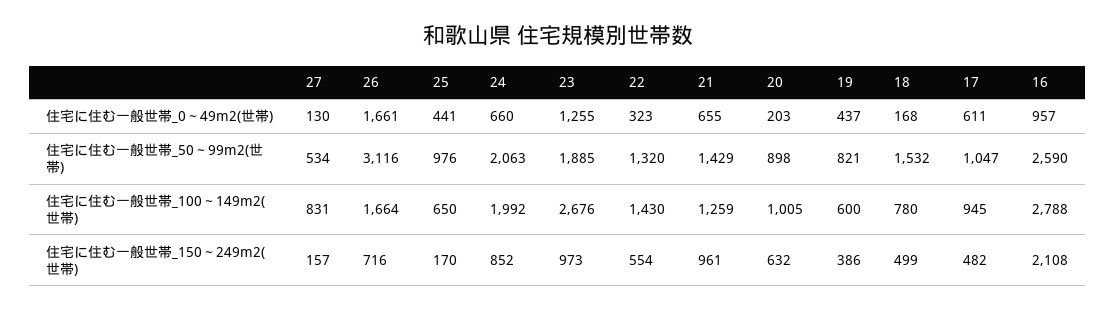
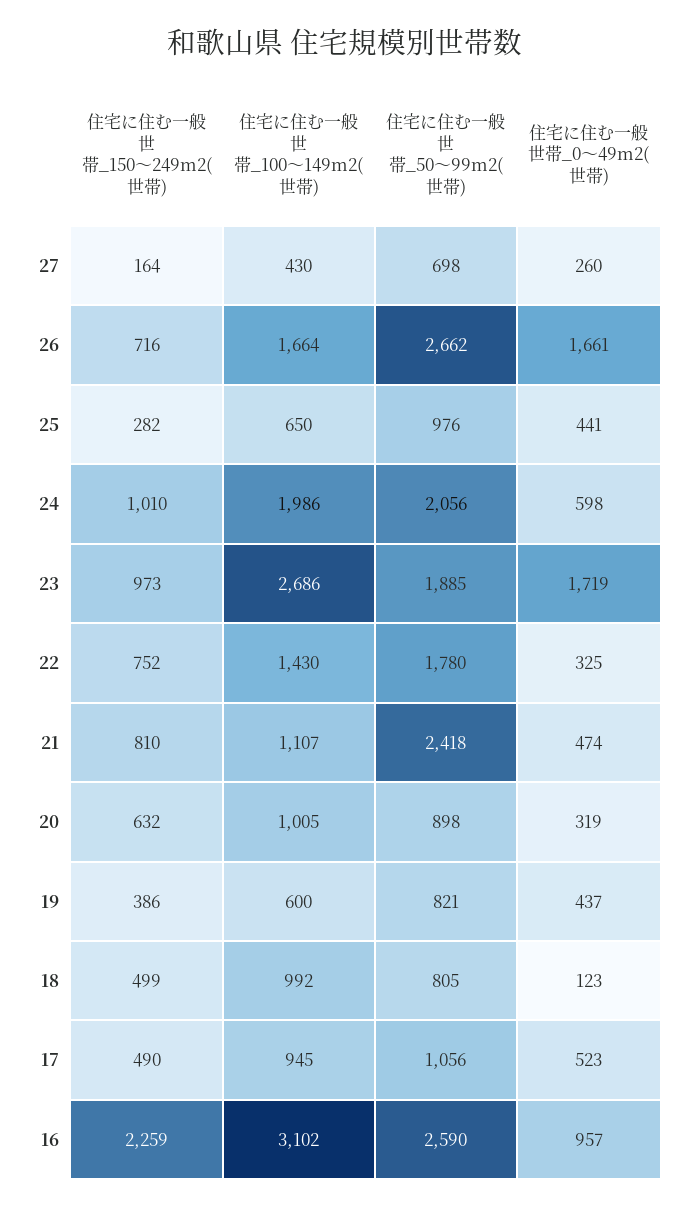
  {
    "27": {
-     "住宅に住む一般世帯_0～49m2(世帯)": 130,
+     "住宅に住む一般世帯_0～49m2(世帯)": 260,
-     "住宅に住む一般世帯_50～99m2(世帯)": 534,
+     "住宅に住む一般世帯_50～99m2(世帯)": 698,
-     "住宅に住む一般世帯_100～149m2(世帯)": 831,
+     "住宅に住む一般世帯_100～149m2(世帯)": 430,
-     "住宅に住む一般世帯_150～249m2(世帯)": 157
+     "住宅に住む一般世帯_150～249m2(世帯)": 164
    },
    "26": {
      "住宅に住む一般世帯_0～49m2(世帯)": 1661,
-     "住宅に住む一般世帯_50～99m2(世帯)": 3116,
+     "住宅に住む一般世帯_50～99m2(世帯)": 2662,
      "住宅に住む一般世帯_100～149m2(世帯)": 1664,
      "住宅に住む一般世帯_150～249m2(世帯)": 716
    },
    "25": {
      "住宅に住む一般世帯_0～49m2(世帯)": 441,
      "住宅に住む一般世帯_50～99m2(世帯)": 976,
      "住宅に住む一般世帯_100～149m2(世帯)": 650,
-     "住宅に住む一般世帯_150～249m2(世帯)": 170
+     "住宅に住む一般世帯_150～249m2(世帯)": 282
    },
    "24": {
-     "住宅に住む一般世帯_0～49m2(世帯)": 660,
+     "住宅に住む一般世帯_0～49m2(世帯)": 598,
-     "住宅に住む一般世帯_50～99m2(世帯)": 2063,
+     "住宅に住む一般世帯_50～99m2(世帯)": 2056,
-     "住宅に住む一般世帯_100～149m2(世帯)": 1992,
+     "住宅に住む一般世帯_100～149m2(世帯)": 1986,
-     "住宅に住む一般世帯_150～249m2(世帯)": 852
+     "住宅に住む一般世帯_150～249m2(世帯)": 1010
    },
    "23": {
-     "住宅に住む一般世帯_0～49m2(世帯)": 1255,
+     "住宅に住む一般世帯_0～49m2(世帯)": 1719,
      "住宅に住む一般世帯_50～99m2(世帯)": 1885,
-     "住宅に住む一般世帯_100～149m2(世帯)": 2676,
+     "住宅に住む一般世帯_100～149m2(世帯)": 2686,
      "住宅に住む一般世帯_150～249m2(世帯)": 973
    },
    "22": {
-     "住宅に住む一般世帯_0～49m2(世帯)": 323,
+     "住宅に住む一般世帯_0～49m2(世帯)": 325,
-     "住宅に住む一般世帯_50～99m2(世帯)": 1320,
+     "住宅に住む一般世帯_50～99m2(世帯)": 1780,
      "住宅に住む一般世帯_100～149m2(世帯)": 1430,
-     "住宅に住む一般世帯_150～249m2(世帯)": 554
+     "住宅に住む一般世帯_150～249m2(世帯)": 752
    },
    "21": {
-     "住宅に住む一般世帯_0～49m2(世帯)": 655,
+     "住宅に住む一般世帯_0～49m2(世帯)": 474,
-     "住宅に住む一般世帯_50～99m2(世帯)": 1429,
+     "住宅に住む一般世帯_50～99m2(世帯)": 2418,
-     "住宅に住む一般世帯_100～149m2(世帯)": 1259,
+     "住宅に住む一般世帯_100～149m2(世帯)": 1107,
-     "住宅に住む一般世帯_150～249m2(世帯)": 961
+     "住宅に住む一般世帯_150～249m2(世帯)": 810
    },
    "20": {
-     "住宅に住む一般世帯_0～49m2(世帯)": 203,
+     "住宅に住む一般世帯_0～49m2(世帯)": 319,
      "住宅に住む一般世帯_50～99m2(世帯)": 898,
      "住宅に住む一般世帯_100～149m2(世帯)": 1005,
      "住宅に住む一般世帯_150～249m2(世帯)": 632
    },
    "19": {
      "住宅に住む一般世帯_0～49m2(世帯)": 437,
      "住宅に住む一般世帯_50～99m2(世帯)": 821,
      "住宅に住む一般世帯_100～149m2(世帯)": 600,
      "住宅に住む一般世帯_150～249m2(世帯)": 386
    },
    "18": {
-     "住宅に住む一般世帯_0～49m2(世帯)": 168,
+     "住宅に住む一般世帯_0～49m2(世帯)": 123,
-     "住宅に住む一般世帯_50～99m2(世帯)": 1532,
+     "住宅に住む一般世帯_50～99m2(世帯)": 805,
-     "住宅に住む一般世帯_100～149m2(世帯)": 780,
+     "住宅に住む一般世帯_100～149m2(世帯)": 992,
      "住宅に住む一般世帯_150～249m2(世帯)": 499
    },
    "17": {
-     "住宅に住む一般世帯_0～49m2(世帯)": 611,
+     "住宅に住む一般世帯_0～49m2(世帯)": 523,
-     "住宅に住む一般世帯_50～99m2(世帯)": 1047,
+     "住宅に住む一般世帯_50～99m2(世帯)": 1056,
      "住宅に住む一般世帯_100～149m2(世帯)": 945,
-     "住宅に住む一般世帯_150～249m2(世帯)": 482
+     "住宅に住む一般世帯_150～249m2(世帯)": 490
    },
    "16": {
      "住宅に住む一般世帯_0～49m2(世帯)": 957,
      "住宅に住む一般世帯_50～99m2(世帯)": 2590,
-     "住宅に住む一般世帯_100～149m2(世帯)": 2788,
+     "住宅に住む一般世帯_100～149m2(世帯)": 3102,
-     "住宅に住む一般世帯_150～249m2(世帯)": 2108
+     "住宅に住む一般世帯_150～249m2(世帯)": 2259
    }
  }

